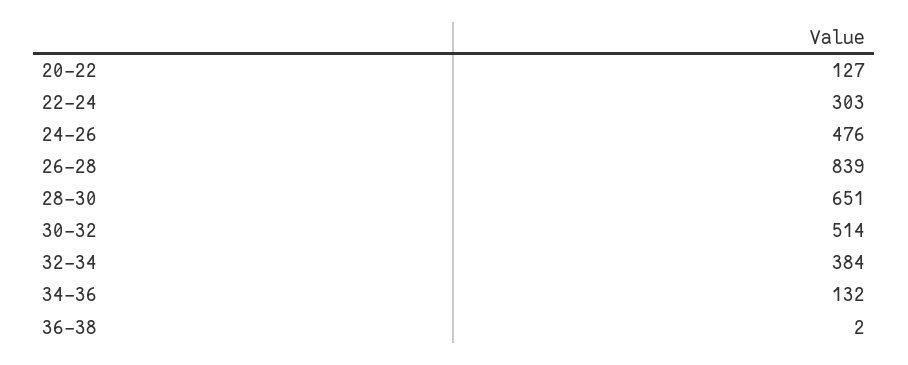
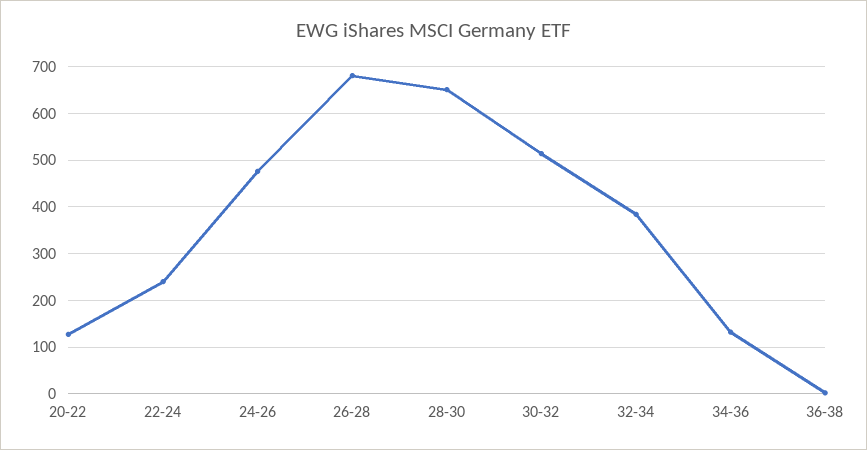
  {
    "20-22": 127,
-   "22-24": 303,
+   "22-24": 240,
    "24-26": 476,
-   "26-28": 839,
+   "26-28": 680,
    "28-30": 651,
    "30-32": 514,
    "32-34": 384,
    "34-36": 132,
    "36-38": 2
  }

